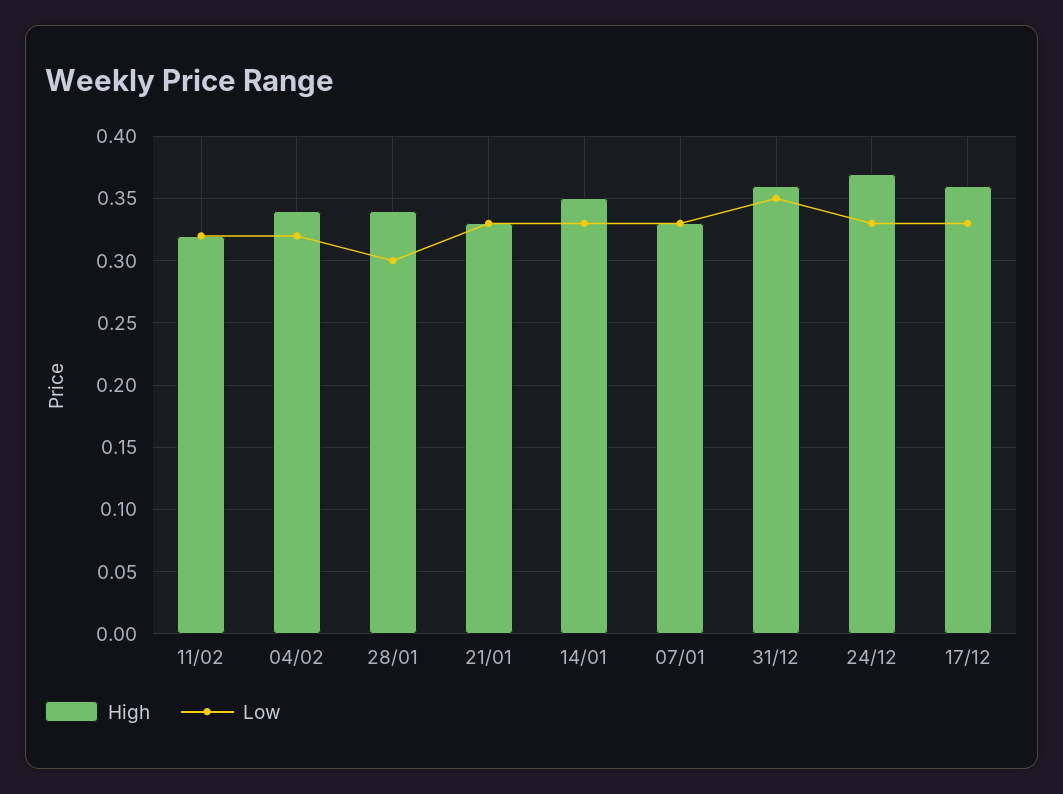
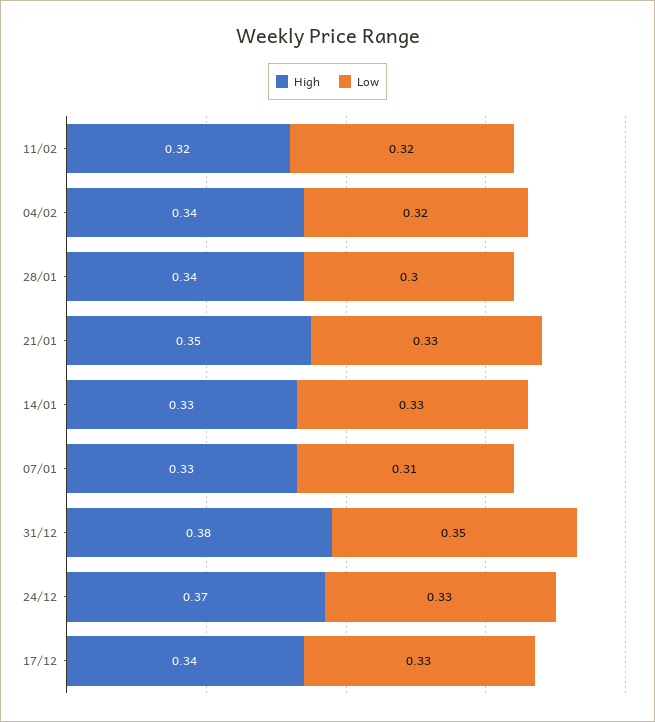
  {
    "High": {
      "11/02": 0.32,
      "04/02": 0.34,
      "28/01": 0.34,
-     "21/01": 0.33,
+     "21/01": 0.35,
-     "14/01": 0.35,
+     "14/01": 0.33,
      "07/01": 0.33,
-     "31/12": 0.36,
+     "31/12": 0.38,
      "24/12": 0.37,
-     "17/12": 0.36
+     "17/12": 0.34
    },
    "Low": {
      "11/02": 0.32,
      "04/02": 0.32,
      "28/01": 0.3,
      "21/01": 0.33,
      "14/01": 0.33,
-     "07/01": 0.33,
+     "07/01": 0.31,
      "31/12": 0.35,
      "24/12": 0.33,
      "17/12": 0.33
    }
  }

